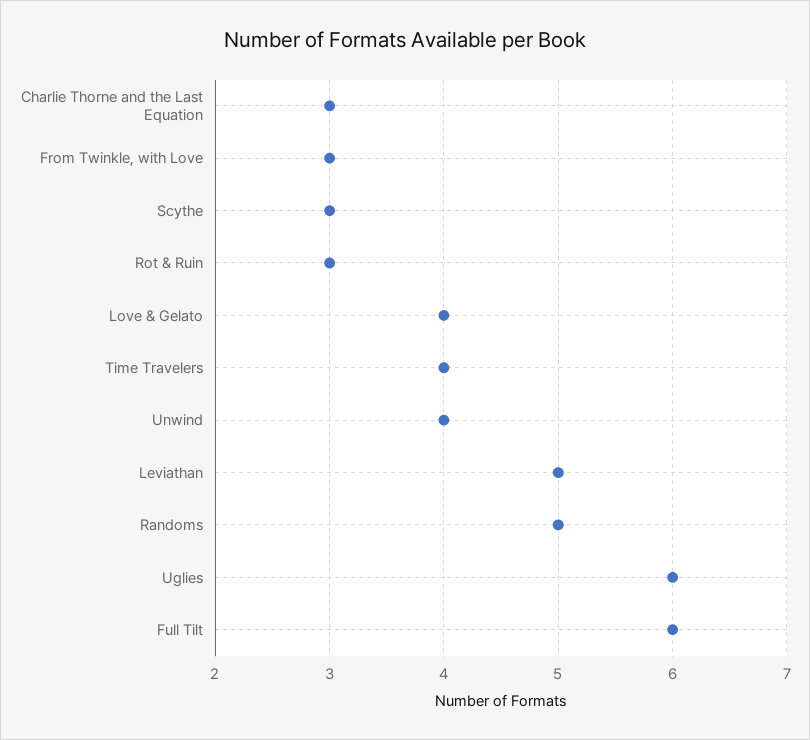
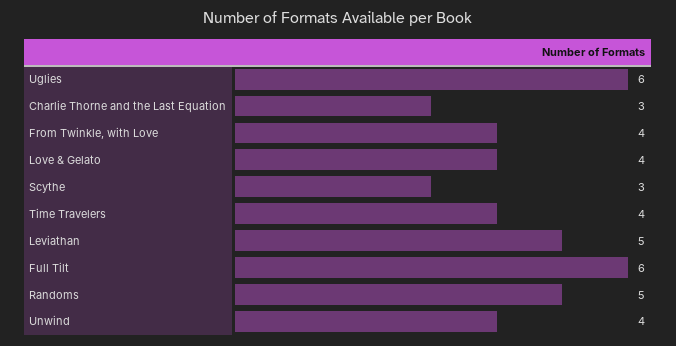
  {
    "Charlie Thorne and the Last Equation": 3,
-   "From Twinkle, with Love": 3,
+   "From Twinkle, with Love": 4,
    "Scythe": 3,
-   "Rot & Ruin": 3,
    "Love & Gelato": 4,
    "Time Travelers": 4,
    "Unwind": 4,
    "Leviathan": 5,
    "Randoms": 5,
    "Uglies": 6,
    "Full Tilt": 6
  }

